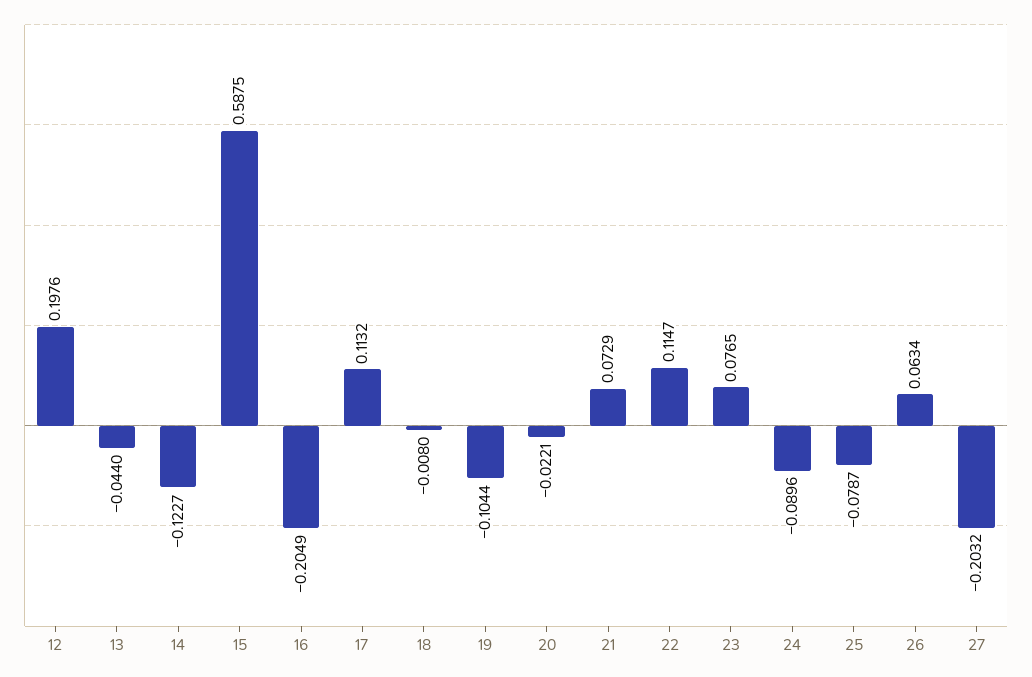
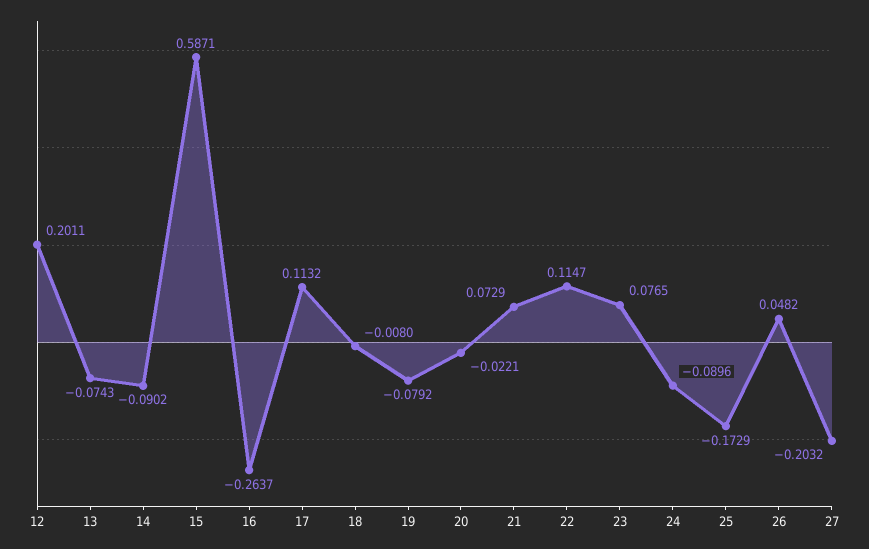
  {
-   "12": 0.1976,
+   "12": 0.2011,
-   "13": -0.044,
+   "13": -0.0743,
-   "14": -0.1227,
+   "14": -0.0902,
-   "15": 0.5875,
+   "15": 0.5871,
-   "16": -0.2049,
+   "16": -0.2637,
    "17": 0.1132,
    "18": -0.008,
-   "19": -0.1044,
+   "19": -0.0792,
    "20": -0.0221,
    "21": 0.0729,
    "22": 0.1147,
    "23": 0.0765,
    "24": -0.0896,
-   "25": -0.0787,
+   "25": -0.1729,
-   "26": 0.0634,
+   "26": 0.0482,
    "27": -0.2032
  }

